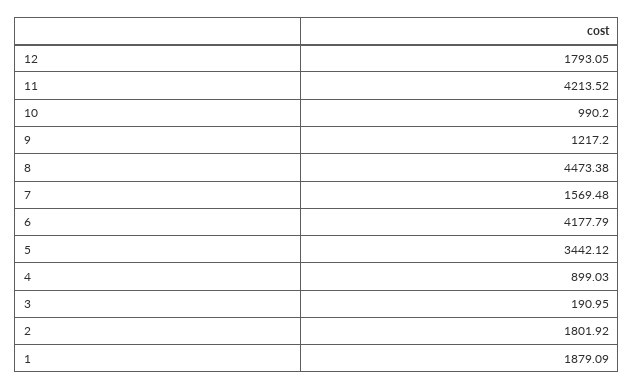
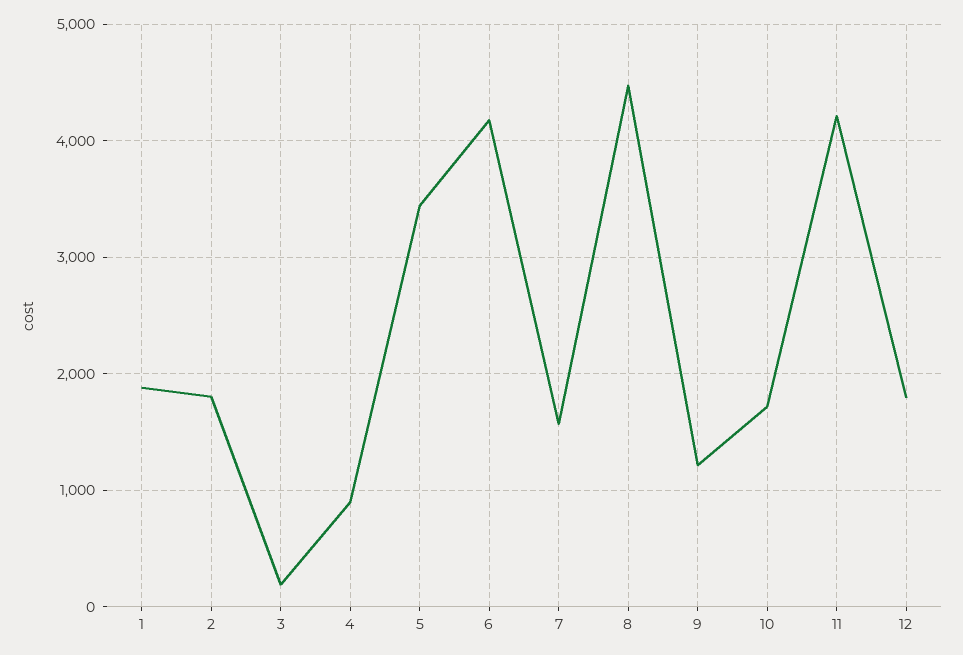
  {
    "12": 1793.05,
    "11": 4213.52,
-   "10": 990.2,
+   "10": 1700,
    "9": 1217.2,
    "8": 4473.38,
    "7": 1569.48,
    "6": 4177.79,
    "5": 3442.12,
    "4": 899.03,
    "3": 190.95,
    "2": 1801.92,
    "1": 1879.09
  }

